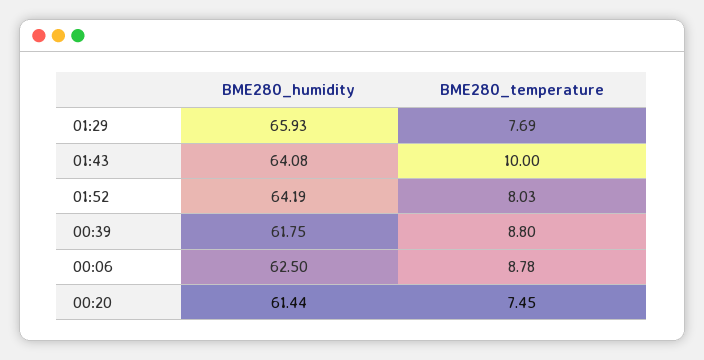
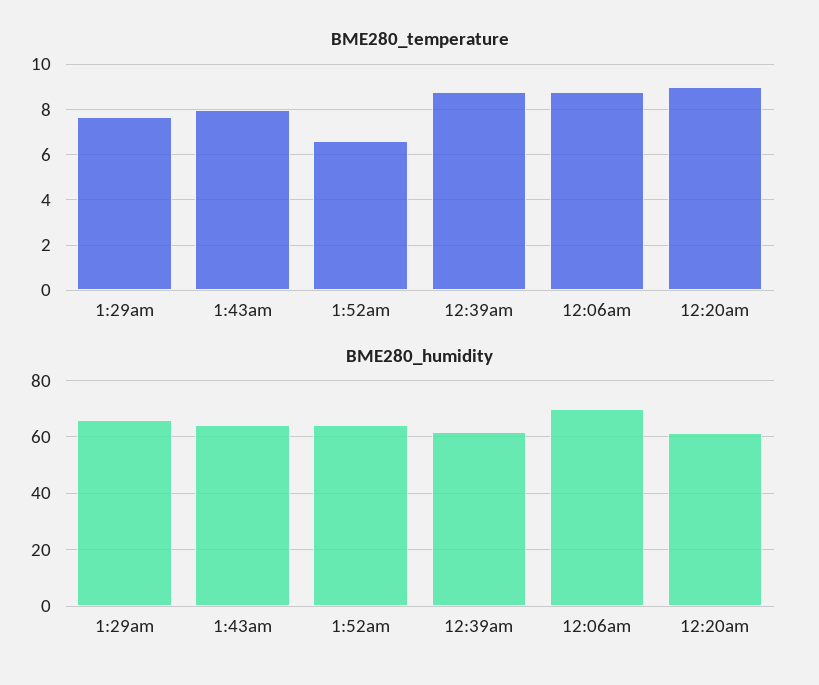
  {
    "BME280_humidity": {
      "01:29": 65.93,
      "01:43": 64.08,
      "01:52": 64.19,
      "00:39": 61.75,
-     "00:06": 62.5,
+     "00:06": 70,
      "00:20": 61.44
    },
    "BME280_temperature": {
      "01:29": 7.69,
-     "01:43": 10,
+     "01:43": 8,
-     "01:52": 8.03,
+     "01:52": 6.5,
      "00:39": 8.8,
      "00:06": 8.78,
-     "00:20": 7.45
+     "00:20": 9
    }
  }

